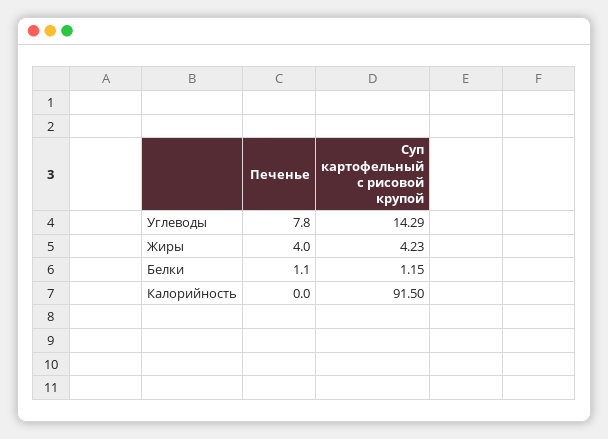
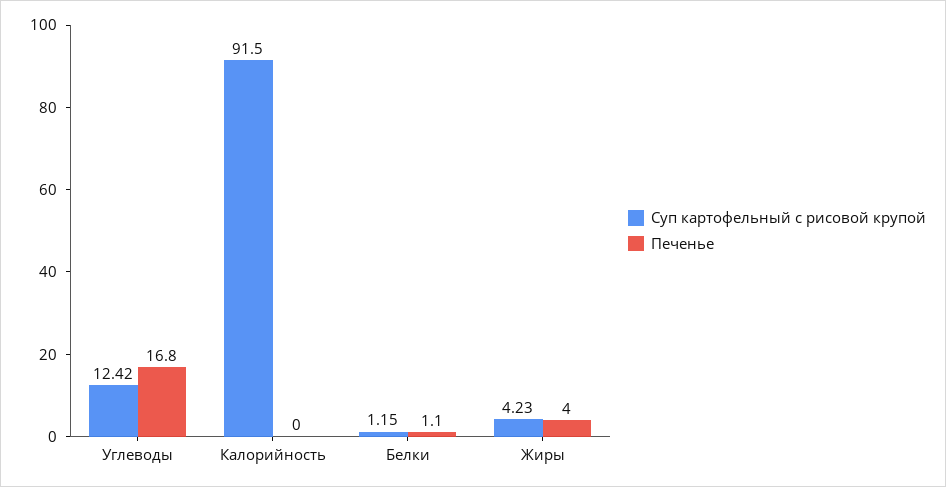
  {
    "Печенье": {
-     "Углеводы": 7.8,
+     "Углеводы": 16.8,
      "Жиры": 4,
      "Белки": 1.1,
      "Калорийность": 0
    },
    "Суп картофельный с рисовой крупой": {
-     "Углеводы": 14.29,
+     "Углеводы": 12.42,
      "Жиры": 4.23,
      "Белки": 1.15,
      "Калорийность": 91.5
    }
  }

